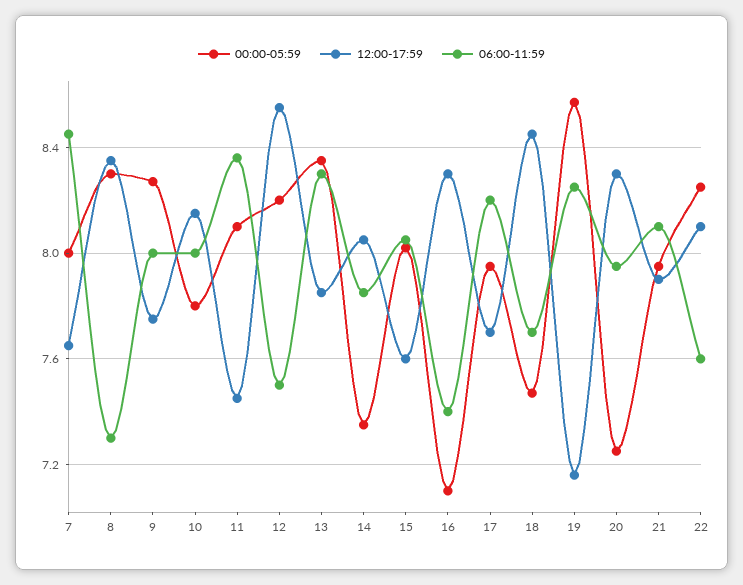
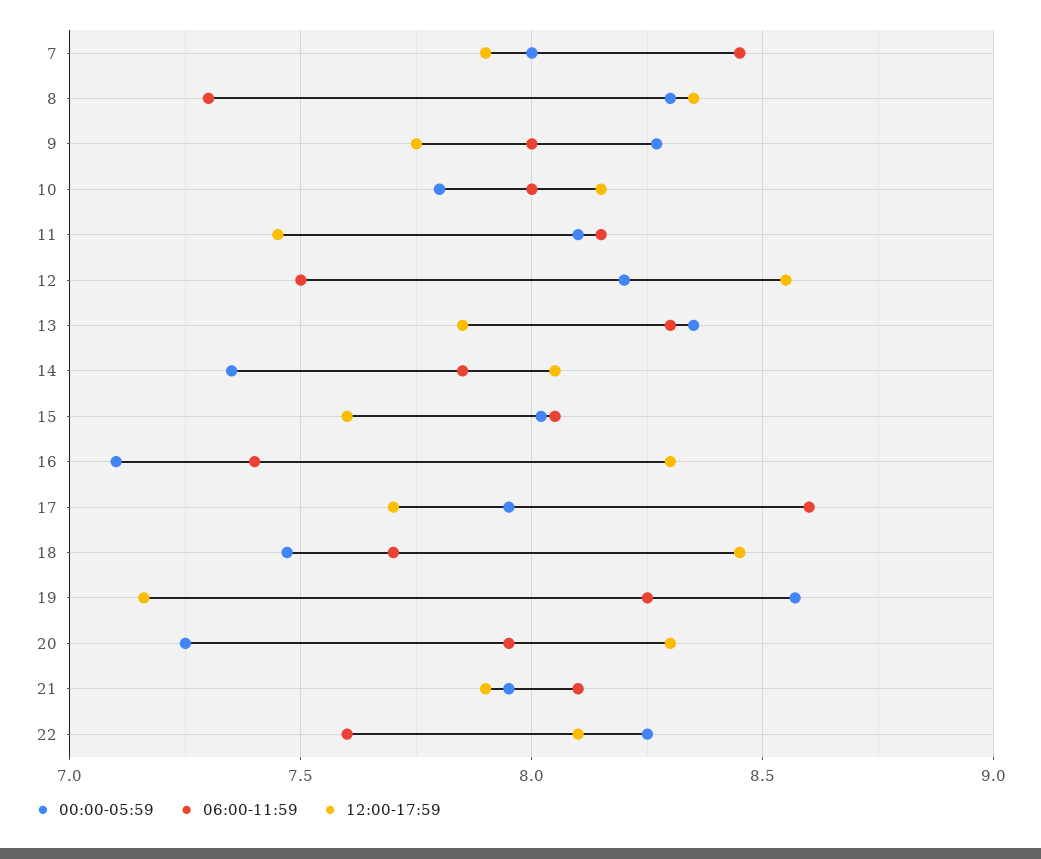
  {
    "00:00-05:59": {
      "7": 8,
      "8": 8.3,
      "9": 8.25,
      "10": 7.8,
      "11": 8.1,
      "12": 8.2,
      "13": 8.35,
      "14": 7.35,
      "15": 8,
      "16": 7.1,
      "17": 7.95,
      "18": 7.45,
      "19": 8.55,
      "20": 7.25,
      "21": 7.95,
      "22": 8.25
    },
    "12:00-17:59": {
-     "7": 7.65,
+     "7": 7.9,
      "8": 8.35,
      "9": 7.75,
      "10": 8.15,
      "11": 7.45,
      "12": 8.55,
      "13": 7.85,
      "14": 8.05,
      "15": 7.6,
      "16": 8.3,
      "17": 7.7,
      "18": 8.45,
      "19": 7.15,
      "20": 8.3,
      "21": 7.9,
      "22": 8.1
    },
    "06:00-11:59": {
      "7": 8.45,
      "8": 7.3,
      "9": 8,
      "10": 8,
-     "11": 8.35,
+     "11": 8.15,
      "12": 7.5,
      "13": 8.3,
      "14": 7.85,
      "15": 8.05,
      "16": 7.4,
-     "17": 8.2,
+     "17": 8.6,
      "18": 7.7,
      "19": 8.25,
      "20": 7.95,
      "21": 8.1,
      "22": 7.6
    }
  }

